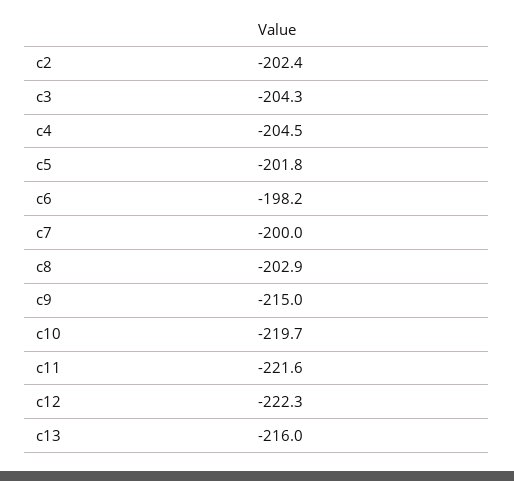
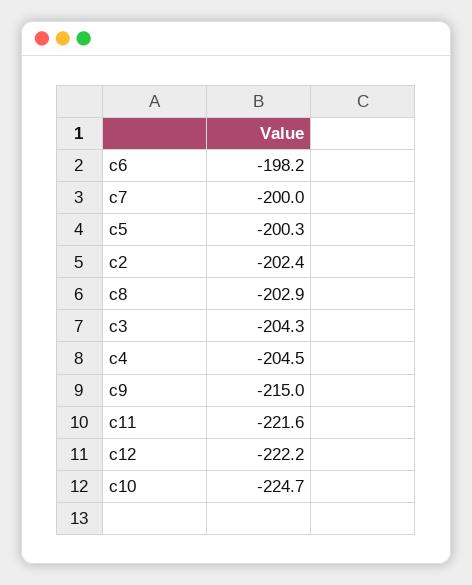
  {
    "c2": -202.4,
    "c3": -204.3,
    "c4": -204.5,
-   "c5": -201.8,
+   "c5": -200.3,
    "c6": -198.2,
    "c7": -200,
    "c8": -202.9,
    "c9": -215,
-   "c10": -219.7,
+   "c10": -224.7,
    "c11": -221.6,
-   "c12": -222.3,
+   "c12": -222.2
-   "c13": -216
  }

